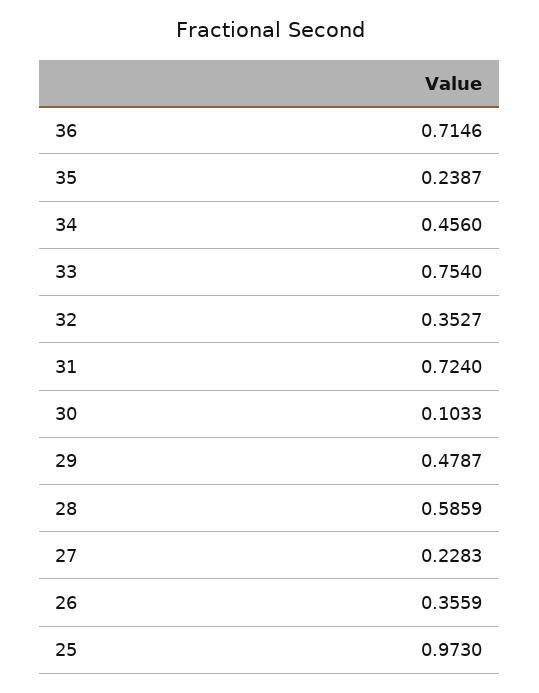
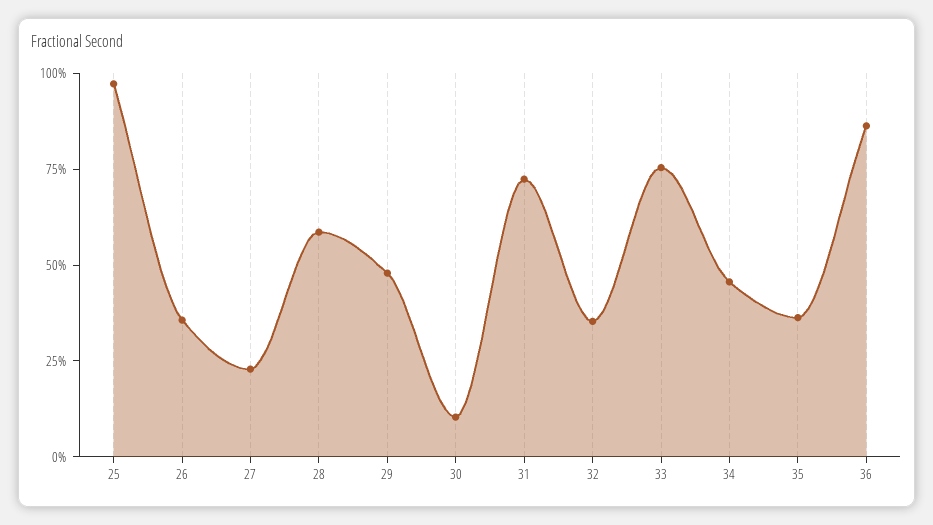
  {
-   "36": 0.7146,
+   "36": 0.85,
-   "35": 0.2387,
+   "35": 0.35,
    "34": 0.456,
    "33": 0.754,
    "32": 0.3527,
    "31": 0.724,
    "30": 0.1033,
    "29": 0.4787,
    "28": 0.5859,
    "27": 0.2283,
    "26": 0.3559,
    "25": 0.973
  }

